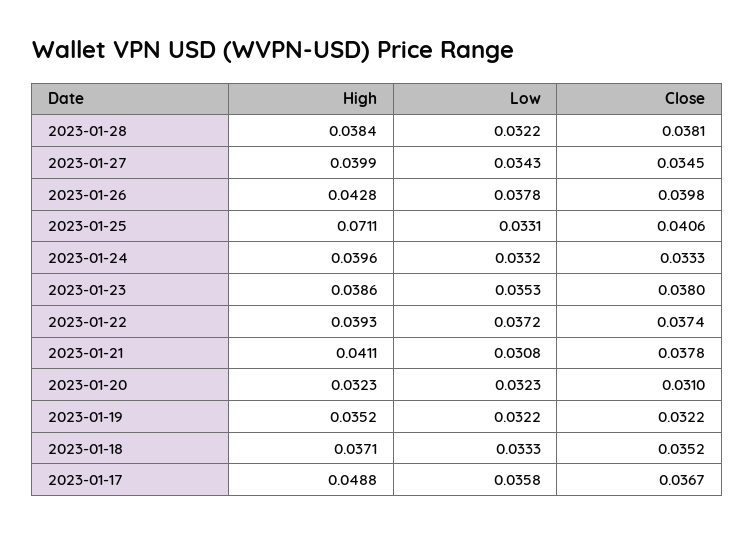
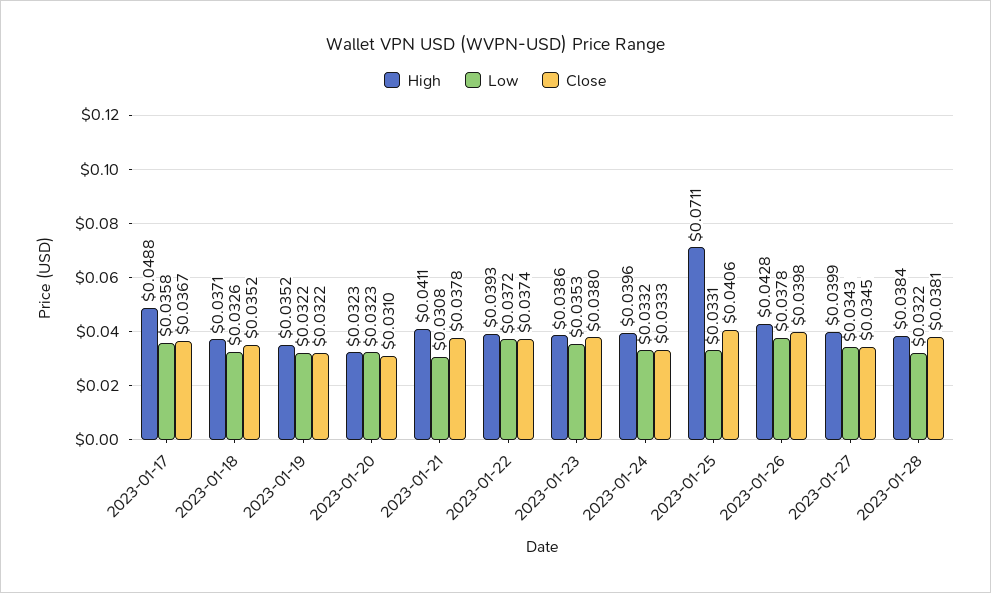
  {
    "High": {
      "2023-01-28": 0.0384,
      "2023-01-27": 0.0399,
      "2023-01-26": 0.0428,
      "2023-01-25": 0.0711,
      "2023-01-24": 0.0396,
      "2023-01-23": 0.0386,
      "2023-01-22": 0.0393,
      "2023-01-21": 0.0411,
      "2023-01-20": 0.0323,
      "2023-01-19": 0.0352,
      "2023-01-18": 0.0371,
      "2023-01-17": 0.0488
    },
    "Low": {
      "2023-01-28": 0.0322,
      "2023-01-27": 0.0343,
      "2023-01-26": 0.0378,
      "2023-01-25": 0.0331,
      "2023-01-24": 0.0332,
      "2023-01-23": 0.0353,
      "2023-01-22": 0.0372,
      "2023-01-21": 0.0308,
      "2023-01-20": 0.0323,
      "2023-01-19": 0.0322,
-     "2023-01-18": 0.0333,
+     "2023-01-18": 0.0326,
      "2023-01-17": 0.0358
    },
    "Close": {
      "2023-01-28": 0.0381,
      "2023-01-27": 0.0345,
      "2023-01-26": 0.0398,
      "2023-01-25": 0.0406,
      "2023-01-24": 0.0333,
      "2023-01-23": 0.038,
      "2023-01-22": 0.0374,
      "2023-01-21": 0.0378,
      "2023-01-20": 0.031,
      "2023-01-19": 0.0322,
      "2023-01-18": 0.0352,
      "2023-01-17": 0.0367
    }
  }

